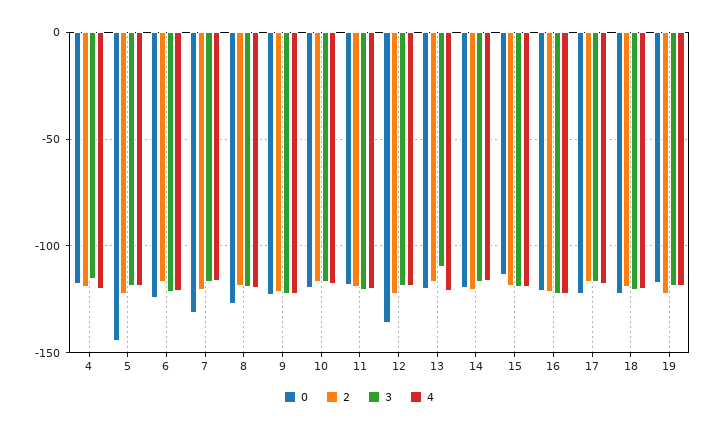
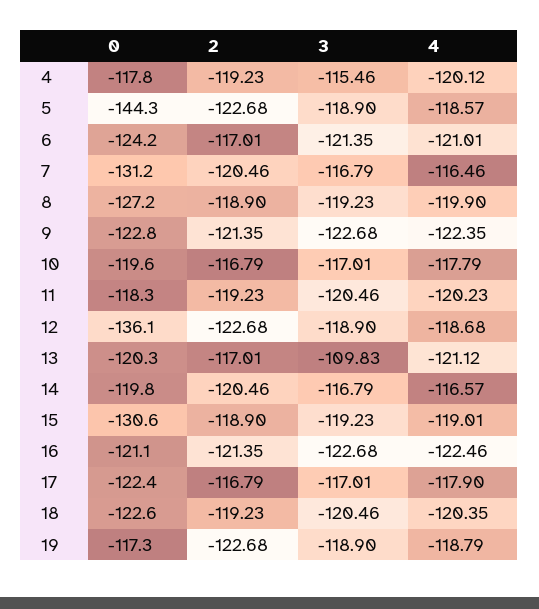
  {
    "0": {
      "4": -117.8,
      "5": -144.3,
      "6": -124.2,
      "7": -131.2,
      "8": -127.2,
      "9": -122.8,
      "10": -119.6,
      "11": -118.3,
      "12": -136.1,
      "13": -120.3,
      "14": -119.8,
-     "15": -115,
+     "15": -130.6,
      "16": -121.1,
      "17": -122.4,
      "18": -122.6,
      "19": -117.3
    },
    "2": {
      "4": -119.23,
      "5": -122.68,
      "6": -117.01,
      "7": -120.46,
      "8": -118.9,
      "9": -121.35,
      "10": -116.79,
      "11": -119.23,
      "12": -122.68,
      "13": -117.01,
      "14": -120.46,
      "15": -118.9,
      "16": -121.35,
      "17": -116.79,
      "18": -119.23,
      "19": -122.68
    },
    "3": {
      "4": -115.46,
      "5": -118.9,
      "6": -121.35,
      "7": -116.79,
      "8": -119.23,
      "9": -122.68,
      "10": -117.01,
      "11": -120.46,
      "12": -118.9,
      "13": -109.83,
      "14": -116.79,
      "15": -119.23,
      "16": -122.68,
      "17": -117.01,
      "18": -120.46,
      "19": -118.9
    },
    "4": {
      "4": -120.12,
      "5": -118.57,
      "6": -121.01,
      "7": -116.46,
      "8": -119.9,
      "9": -122.35,
      "10": -117.79,
      "11": -120.23,
      "12": -118.68,
      "13": -121.12,
      "14": -116.57,
      "15": -119.01,
      "16": -122.46,
      "17": -117.9,
      "18": -120.35,
      "19": -118.79
    }
  }

